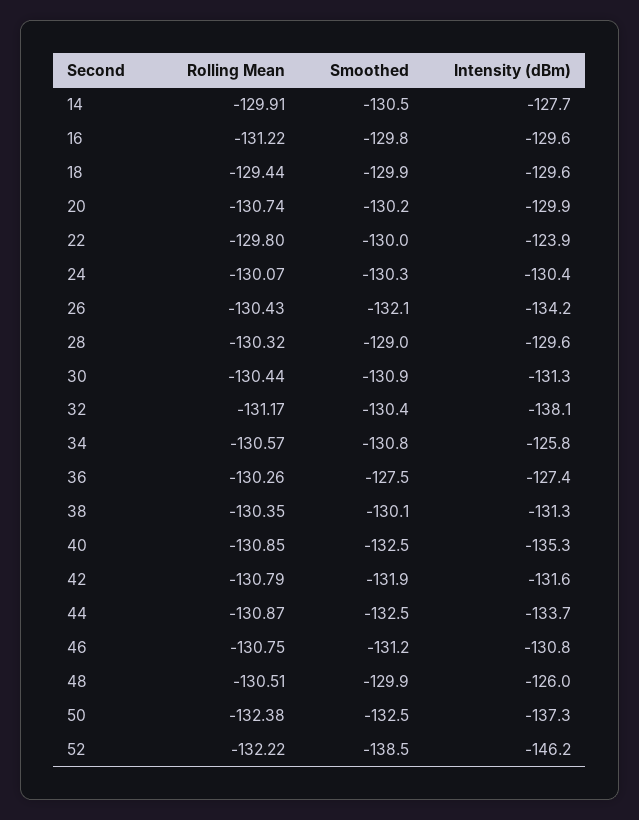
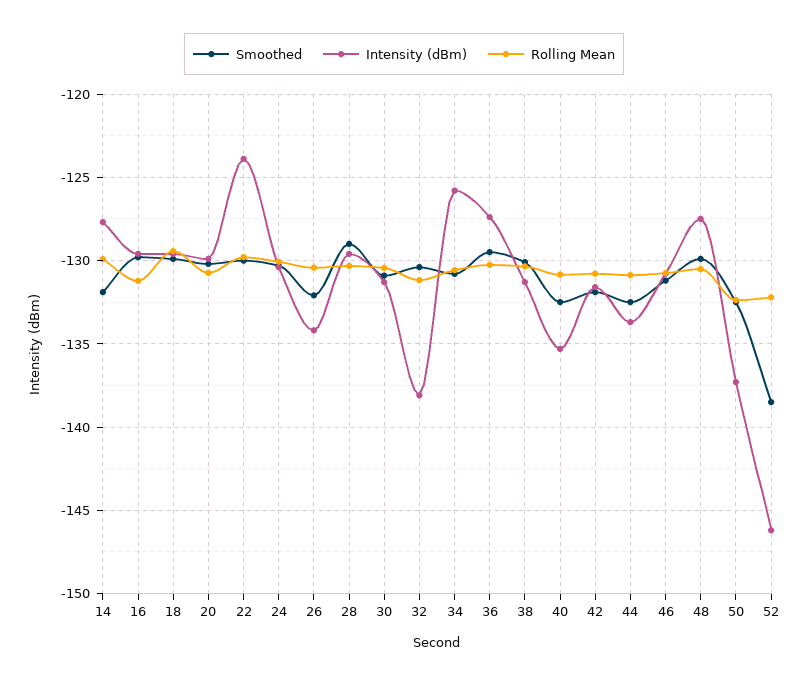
  {
    "Rolling Mean": {
      "14": -129.91,
      "16": -131.22,
      "18": -129.44,
      "20": -130.74,
      "22": -129.8,
      "24": -130.07,
      "26": -130.43,
      "28": -130.32,
      "30": -130.44,
      "32": -131.17,
      "34": -130.57,
      "36": -130.26,
      "38": -130.35,
      "40": -130.85,
      "42": -130.79,
      "44": -130.87,
      "46": -130.75,
      "48": -130.51,
      "50": -132.38,
      "52": -132.22
    },
    "Smoothed": {
-     "14": -130.5,
+     "14": -132,
      "16": -129.8,
      "18": -129.9,
      "20": -130.2,
      "22": -130,
      "24": -130.3,
      "26": -132.1,
      "28": -129,
      "30": -130.9,
      "32": -130.4,
      "34": -130.8,
-     "36": -127.5,
+     "36": -129.5,
      "38": -130.1,
      "40": -132.5,
      "42": -131.9,
      "44": -132.5,
      "46": -131.2,
      "48": -129.9,
      "50": -132.5,
      "52": -138.5
    },
    "Intensity (dBm)": {
      "14": -127.7,
      "16": -129.6,
      "18": -129.6,
      "20": -129.9,
      "22": -123.9,
      "24": -130.4,
      "26": -134.2,
      "28": -129.6,
      "30": -131.3,
      "32": -138.1,
      "34": -125.8,
      "36": -127.4,
      "38": -131.3,
      "40": -135.3,
      "42": -131.6,
      "44": -133.7,
      "46": -130.8,
-     "48": -126,
+     "48": -127.5,
      "50": -137.3,
      "52": -146.2
    }
  }

